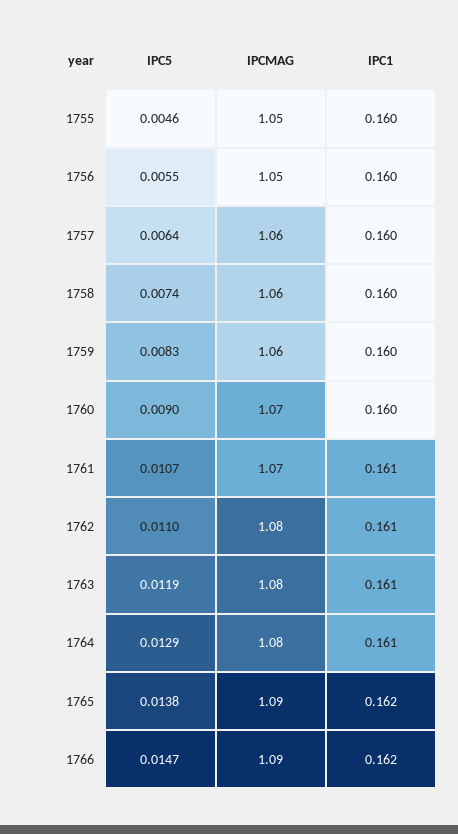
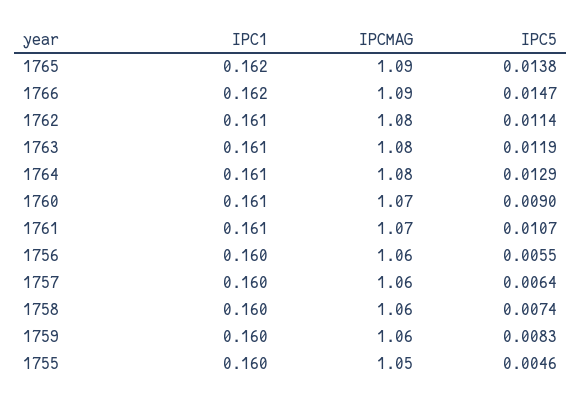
  {
    "IPC5": {
      "1755": 0.0046,
      "1756": 0.0055,
      "1757": 0.0064,
      "1758": 0.0074,
      "1759": 0.0083,
      "1760": 0.009,
      "1761": 0.0107,
-     "1762": 0.011,
+     "1762": 0.0114,
      "1763": 0.0119,
      "1764": 0.0129,
      "1765": 0.0138,
      "1766": 0.0147
    },
    "IPCMAG": {
      "1755": 1.05,
-     "1756": 1.05,
+     "1756": 1.06,
      "1757": 1.06,
      "1758": 1.06,
      "1759": 1.06,
      "1760": 1.07,
      "1761": 1.07,
      "1762": 1.08,
      "1763": 1.08,
      "1764": 1.08,
      "1765": 1.09,
      "1766": 1.09
    },
    "IPC1": {
      "1755": 0.16,
      "1756": 0.16,
      "1757": 0.16,
      "1758": 0.16,
      "1759": 0.16,
-     "1760": 0.16,
+     "1760": 0.161,
      "1761": 0.161,
      "1762": 0.161,
      "1763": 0.161,
      "1764": 0.161,
      "1765": 0.162,
      "1766": 0.162
    }
  }

